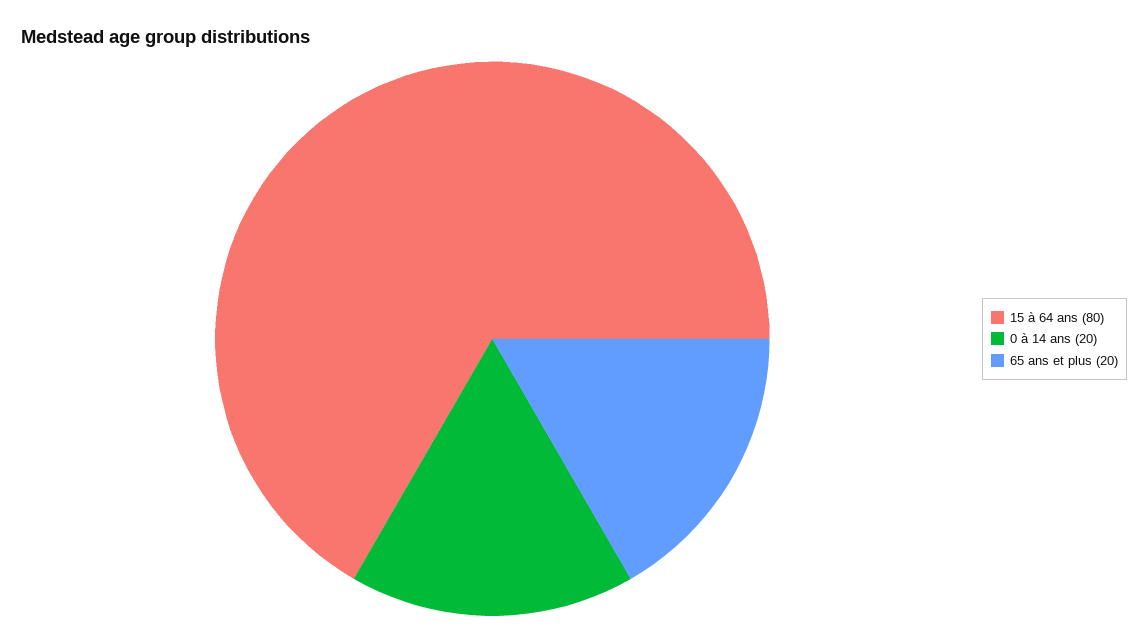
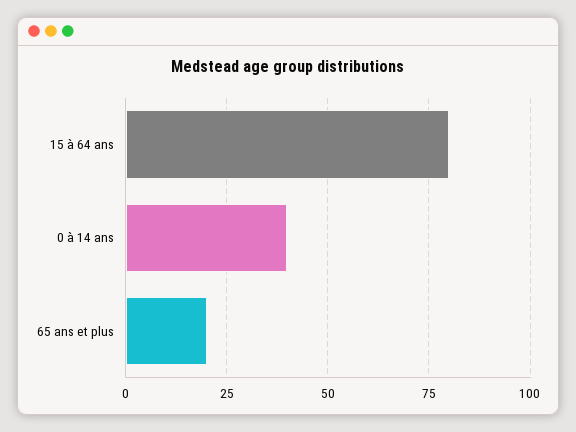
  {
    "15 à 64 ans": 80,
-   "0 à 14 ans": 20,
+   "0 à 14 ans": 40,
    "65 ans et plus": 20
  }

